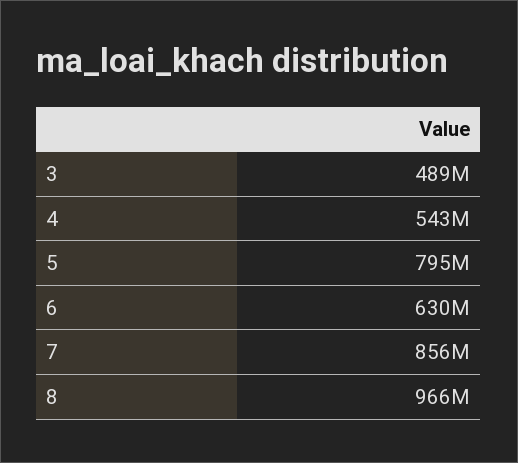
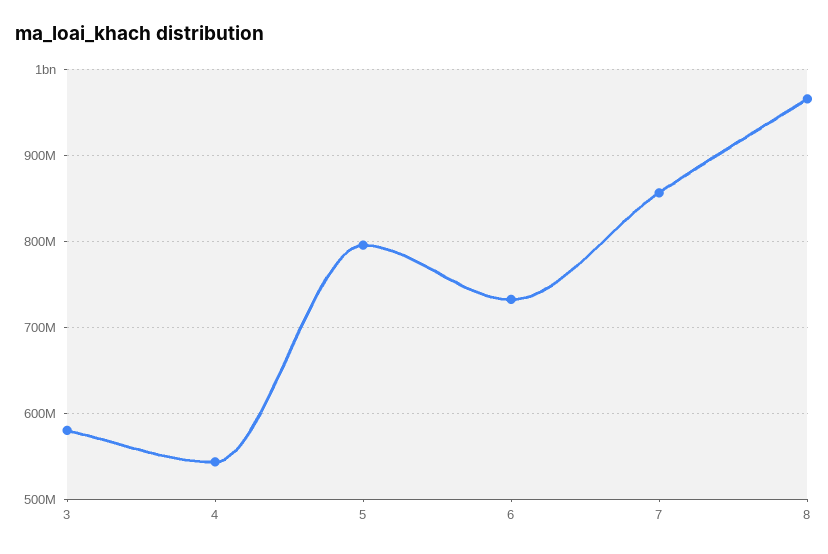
  {
-   "3": 489000000,
+   "3": 580000000,
    "4": 543000000,
    "5": 795000000,
-   "6": 630000000,
+   "6": 730000000,
    "7": 856000000,
    "8": 966000000
  }

